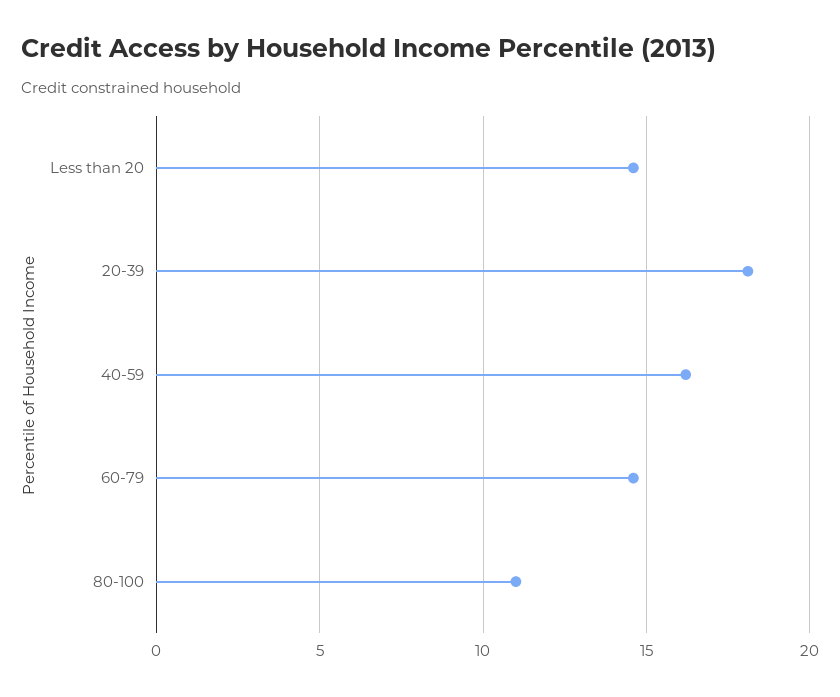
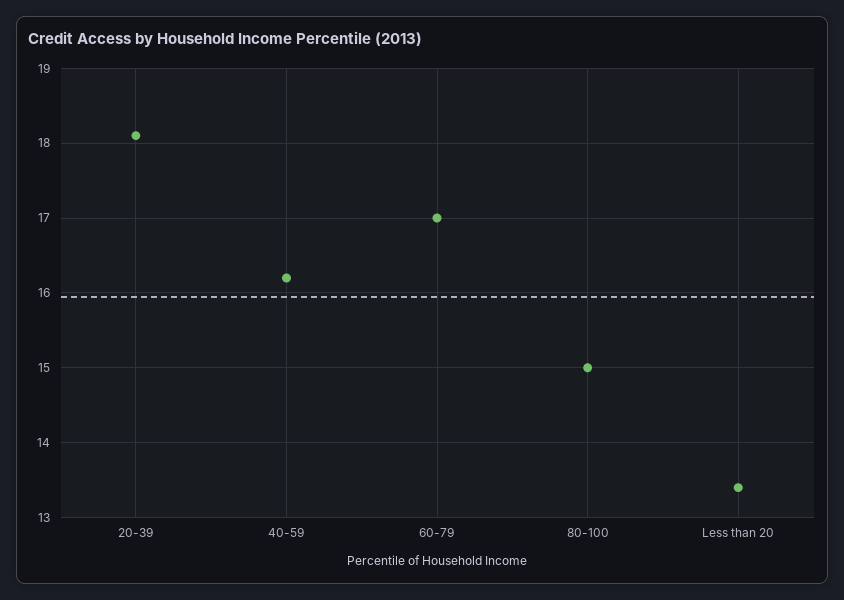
  {
-   "Less than 20": 14.5,
+   "Less than 20": 13.4,
    "20-39": 18.1,
    "40-59": 16.2,
-   "60-79": 14.5,
+   "60-79": 17,
-   "80-100": 11
+   "80-100": 15
  }

